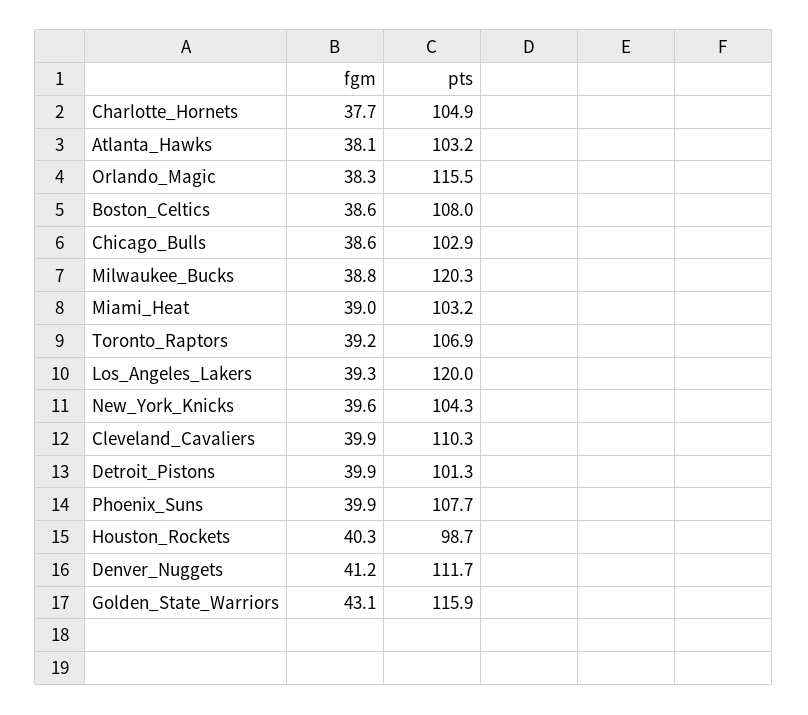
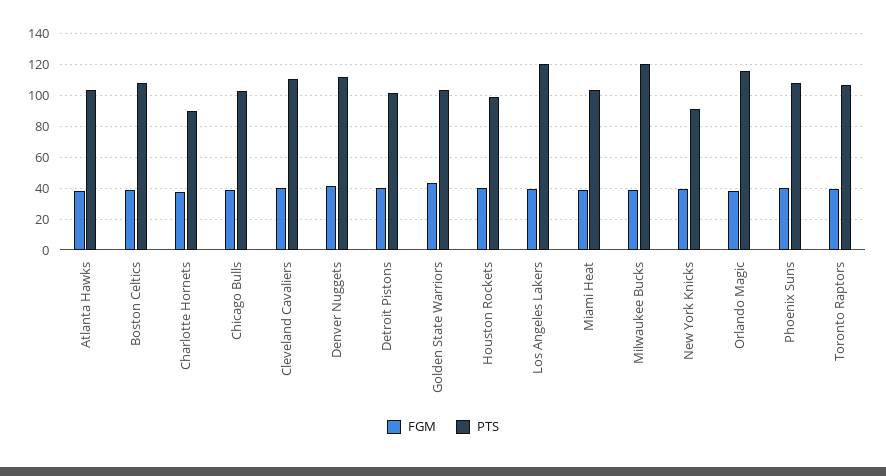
  {
    "fgm": {
      "Charlotte_Hornets": 37.7,
      "Atlanta_Hawks": 38.1,
      "Orlando_Magic": 38.3,
      "Boston_Celtics": 38.6,
      "Chicago_Bulls": 38.6,
      "Milwaukee_Bucks": 38.8,
      "Miami_Heat": 39,
      "Toronto_Raptors": 39.2,
      "Los_Angeles_Lakers": 39.3,
      "New_York_Knicks": 39.6,
      "Cleveland_Cavaliers": 39.9,
      "Detroit_Pistons": 39.9,
      "Phoenix_Suns": 39.9,
      "Houston_Rockets": 40.3,
      "Denver_Nuggets": 41.2,
      "Golden_State_Warriors": 43.1
    },
    "pts": {
-     "Charlotte_Hornets": 104.9,
+     "Charlotte_Hornets": 90,
      "Atlanta_Hawks": 103.2,
      "Orlando_Magic": 115.5,
      "Boston_Celtics": 108,
      "Chicago_Bulls": 102.9,
      "Milwaukee_Bucks": 120.3,
      "Miami_Heat": 103.2,
      "Toronto_Raptors": 106.9,
      "Los_Angeles_Lakers": 120,
-     "New_York_Knicks": 104.3,
+     "New_York_Knicks": 90,
      "Cleveland_Cavaliers": 110.3,
      "Detroit_Pistons": 101.3,
      "Phoenix_Suns": 107.7,
      "Houston_Rockets": 98.7,
      "Denver_Nuggets": 111.7,
-     "Golden_State_Warriors": 115.9
+     "Golden_State_Warriors": 105
    }
  }

